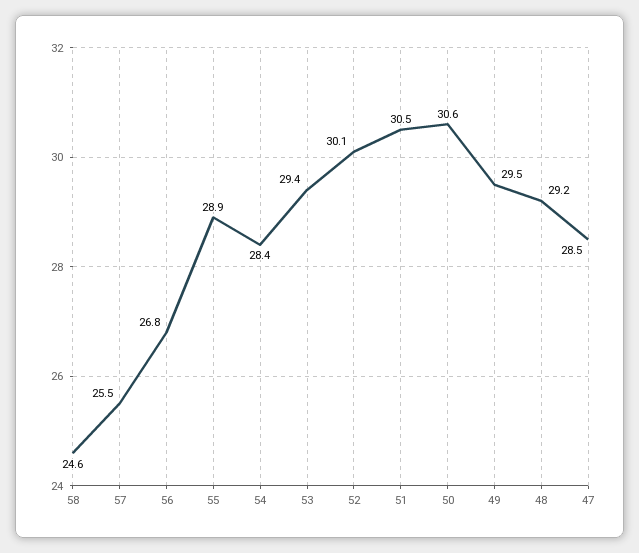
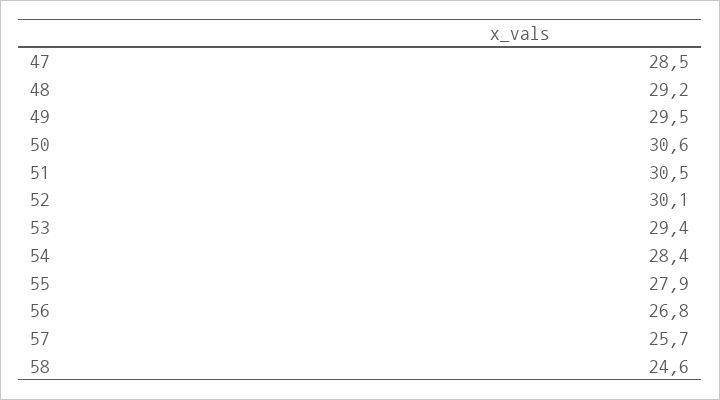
  {
    "58": 24.6,
-   "57": 25.5,
+   "57": 25.7,
    "56": 26.8,
-   "55": 28.9,
+   "55": 27.9,
    "54": 28.4,
    "53": 29.4,
    "52": 30.1,
    "51": 30.5,
    "50": 30.6,
    "49": 29.5,
    "48": 29.2,
    "47": 28.5
  }

